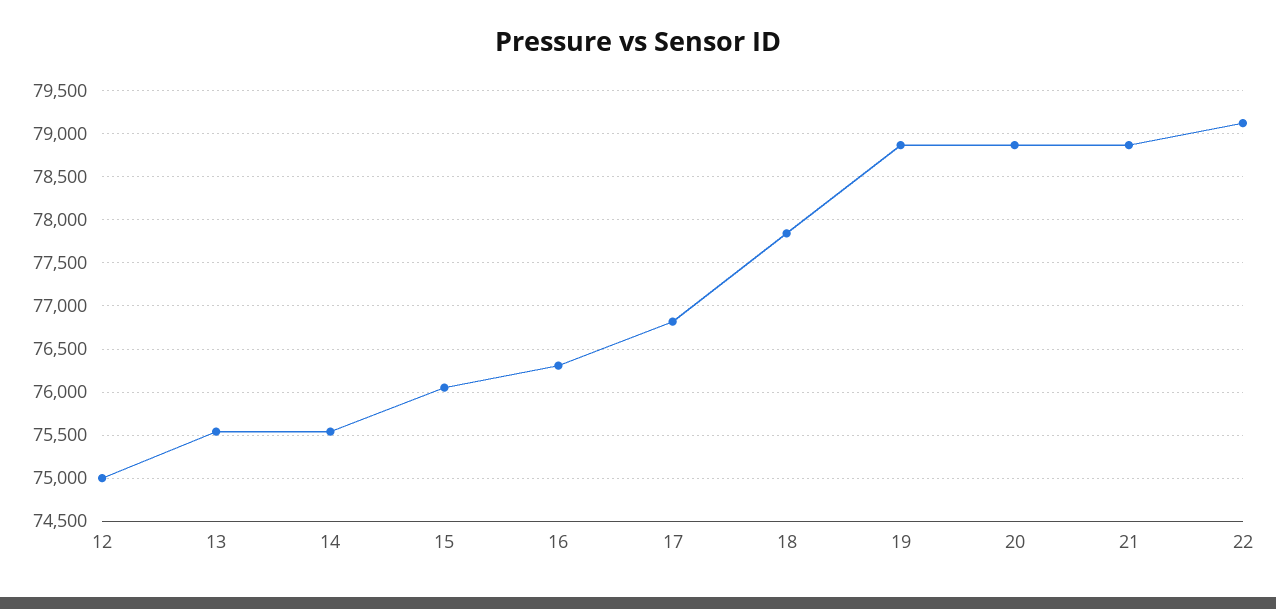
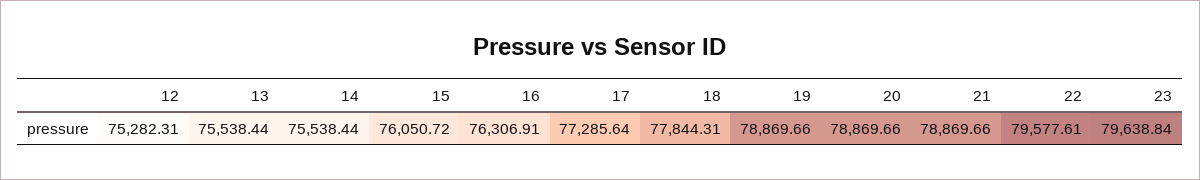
  {
-   "12": 75000,
+   "12": 75282.31,
    "13": 75538.44,
    "14": 75538.44,
    "15": 76050.72,
    "16": 76306.91,
-   "17": 76800,
+   "17": 77285.64,
    "18": 77844.31,
    "19": 78869.66,
    "20": 78869.66,
    "21": 78869.66,
-   "22": 79100
+   "22": 79577.61,
+   "23": 79638.84
  }

